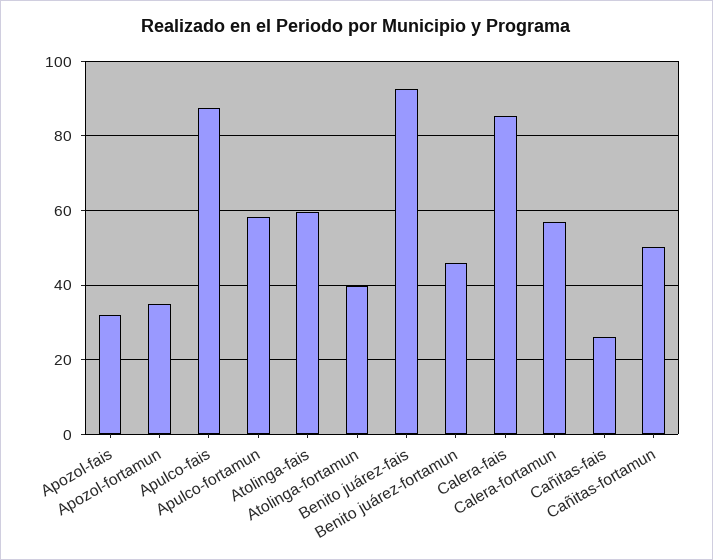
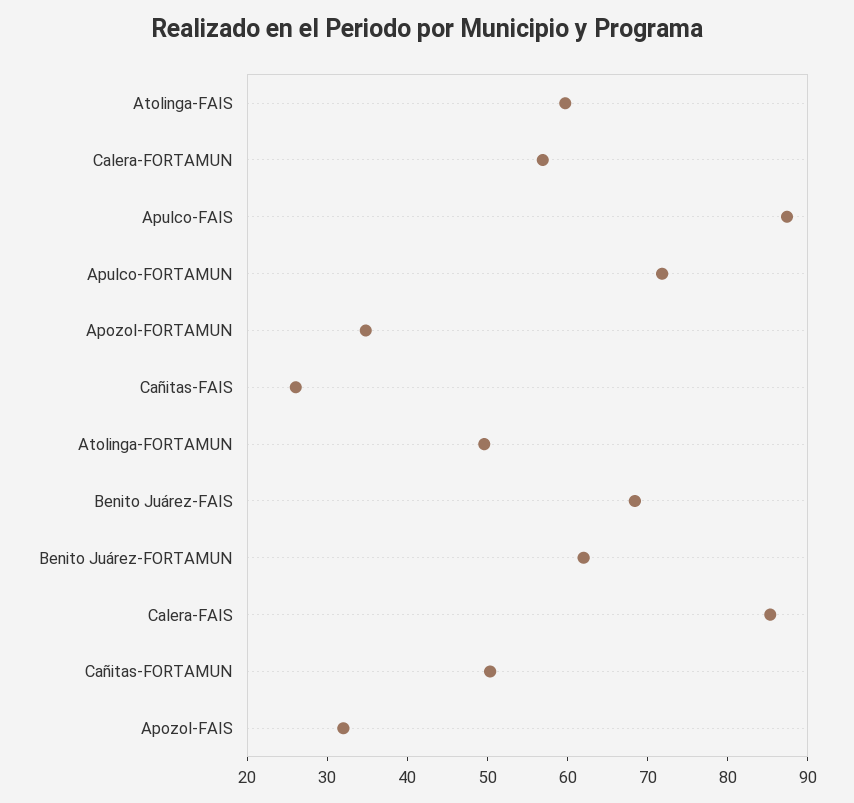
  {
    "Apozol-fais": 32,
    "Apozol-fortamun": 34,
    "Apulco-fais": 88,
-   "Apulco-fortamun": 58,
+   "Apulco-fortamun": 72,
    "Atolinga-fais": 60,
-   "Atolinga-fortamun": 40,
+   "Atolinga-fortamun": 50,
-   "Benito juárez-fais": 92,
+   "Benito juárez-fais": 68,
-   "Benito juárez-fortamun": 46,
+   "Benito juárez-fortamun": 62,
    "Calera-fais": 86,
    "Calera-fortamun": 56,
    "Cañitas-fais": 26,
    "Cañitas-fortamun": 50
  }

